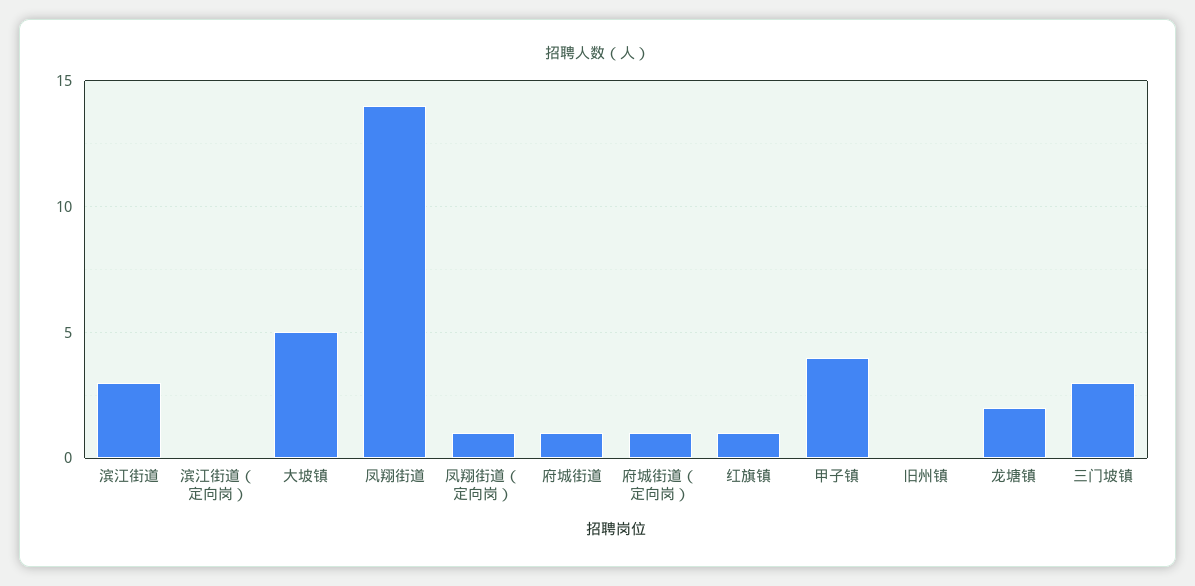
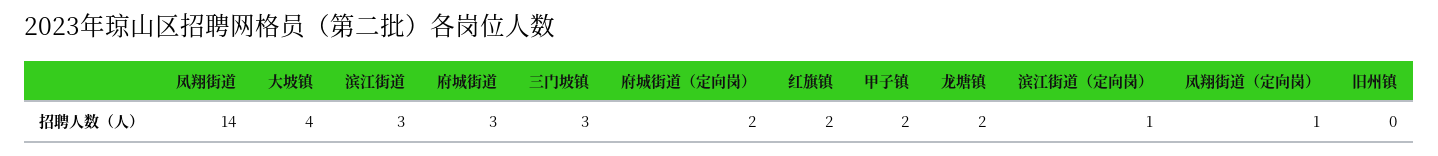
  {
    "滨江街道": 3,
-   "滨江街道（定向岗）": 0,
+   "滨江街道（定向岗）": 1,
-   "大坡镇": 5,
+   "大坡镇": 4,
    "凤翔街道": 14,
    "凤翔街道（定向岗）": 1,
-   "府城街道": 1,
+   "府城街道": 3,
-   "府城街道（定向岗）": 1,
+   "府城街道（定向岗）": 2,
-   "红旗镇": 1,
+   "红旗镇": 2,
-   "甲子镇": 4,
+   "甲子镇": 2,
    "旧州镇": 0,
    "龙塘镇": 2,
    "三门坡镇": 3
  }

